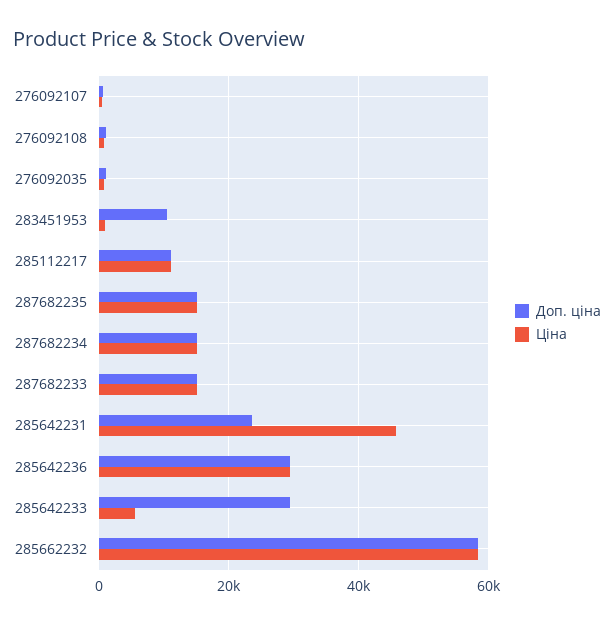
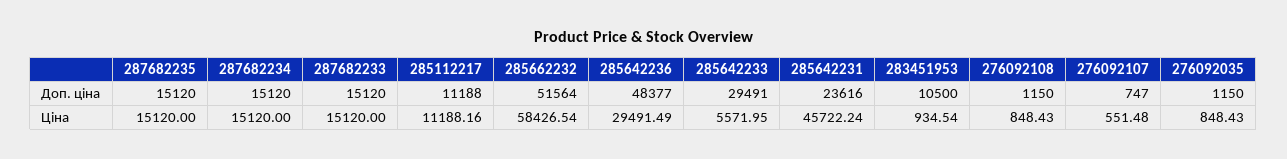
  {
    "Доп. ціна": {
      "276092107": 747,
      "276092108": 1150,
      "276092035": 1150,
      "283451953": 10500,
      "285112217": 11188,
      "287682235": 15120,
      "287682234": 15120,
      "287682233": 15120,
      "285642231": 23616,
-     "285642236": 30000,
+     "285642236": 48377,
      "285642233": 29491,
-     "285662232": 58000
+     "285662232": 51564
    },
    "Ціна": {
      "276092107": 551.48,
      "276092108": 848.43,
      "276092035": 848.43,
      "283451953": 934.54,
      "285112217": 11188.16,
      "287682235": 15120,
      "287682234": 15120,
      "287682233": 15120,
      "285642231": 45722.24,
      "285642236": 29491.49,
      "285642233": 5571.95,
      "285662232": 58426.54
    }
  }

